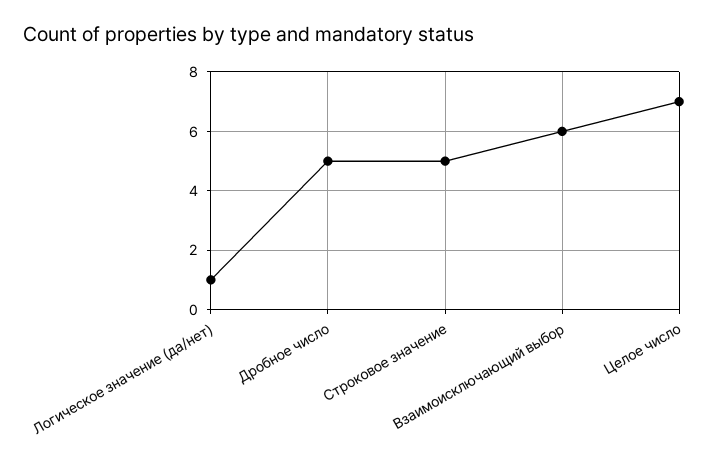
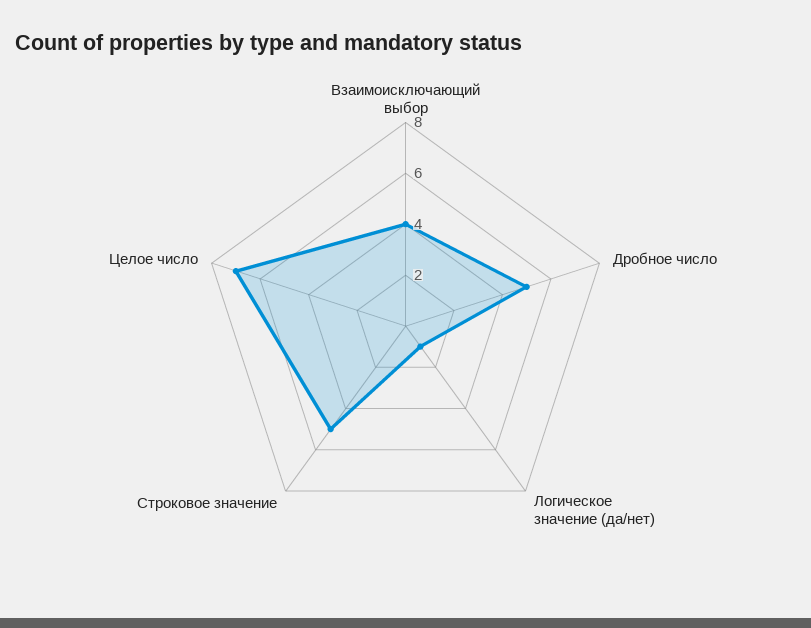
  {
    "Логическое значение (да/нет)": 1,
    "Дробное число": 5,
    "Строковое значение": 5,
-   "Взаимоисключающий выбор": 6,
+   "Взаимоисключающий выбор": 4,
    "Целое число": 7
  }

